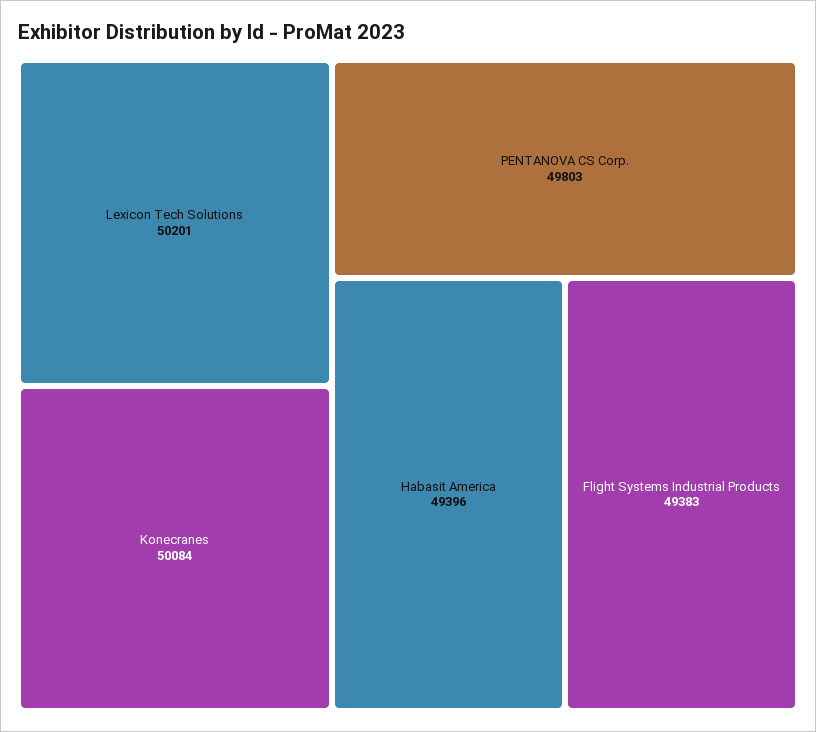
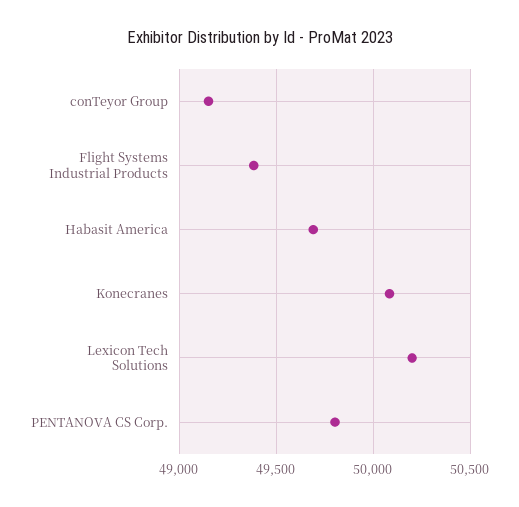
  {
    "Lexicon Tech Solutions": 50201,
    "Konecranes": 50084,
    "PENTANOVA CS Corp.": 49803,
-   "Habasit America": 49396,
+   "Habasit America": 49700,
-   "Flight Systems Industrial Products": 49383
+   "Flight Systems Industrial Products": 49383,
+   "conTeyor Group": 49150
  }

